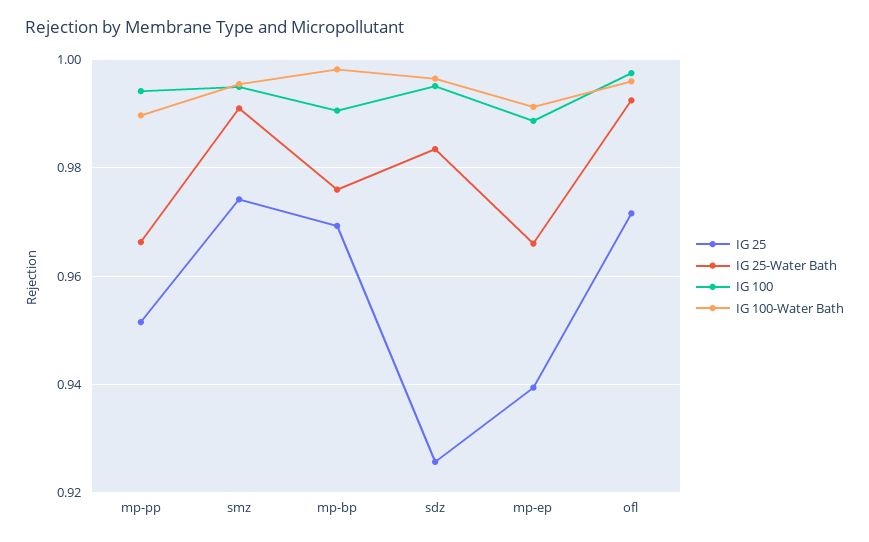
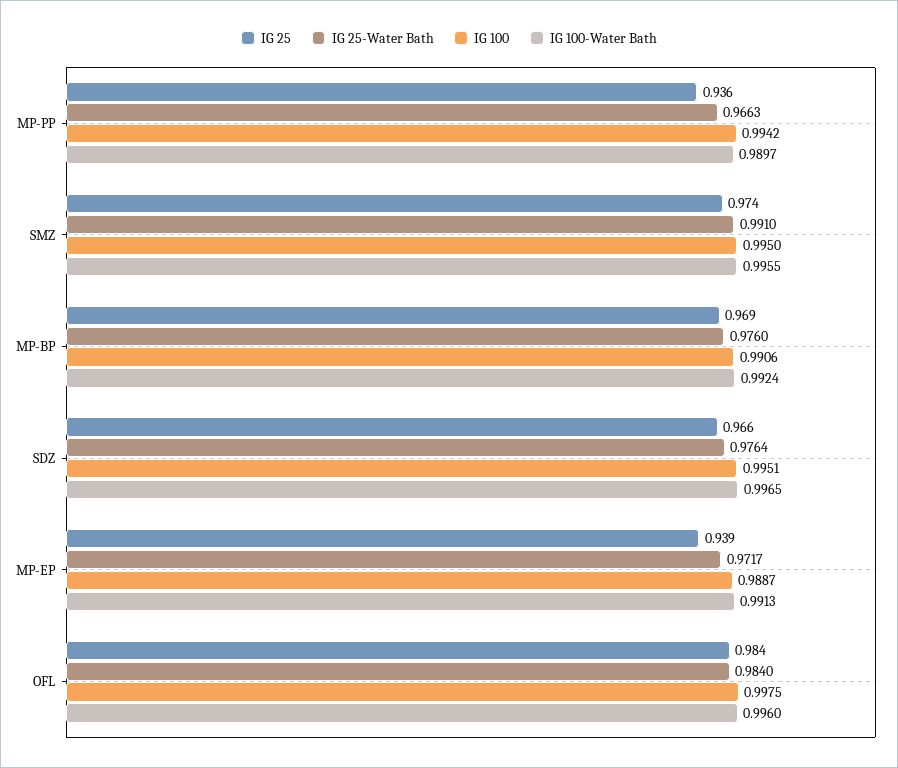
  {
    "IG 25": {
-     "mp-pp": 0.952,
+     "mp-pp": 0.936,
      "smz": 0.974,
      "mp-bp": 0.969,
-     "sdz": 0.926,
+     "sdz": 0.966,
      "mp-ep": 0.939,
-     "ofl": 0.972
+     "ofl": 0.984
    },
    "IG 25-Water Bath": {
      "mp-pp": 0.9663,
      "smz": 0.991,
      "mp-bp": 0.976,
-     "sdz": 0.984,
+     "sdz": 0.9764,
-     "mp-ep": 0.966,
+     "mp-ep": 0.9717,
-     "ofl": 0.992
+     "ofl": 0.984
    },
    "IG 100": {
      "mp-pp": 0.9942,
      "smz": 0.995,
      "mp-bp": 0.9906,
      "sdz": 0.9951,
      "mp-ep": 0.9887,
      "ofl": 0.9975
    },
    "IG 100-Water Bath": {
      "mp-pp": 0.9897,
      "smz": 0.9955,
-     "mp-bp": 0.998,
+     "mp-bp": 0.9924,
      "sdz": 0.9965,
      "mp-ep": 0.9913,
      "ofl": 0.996
    }
  }

